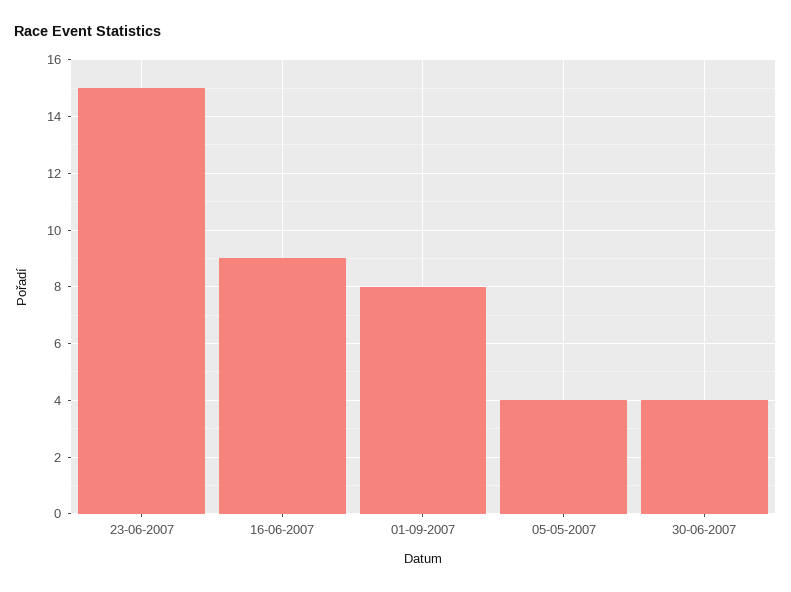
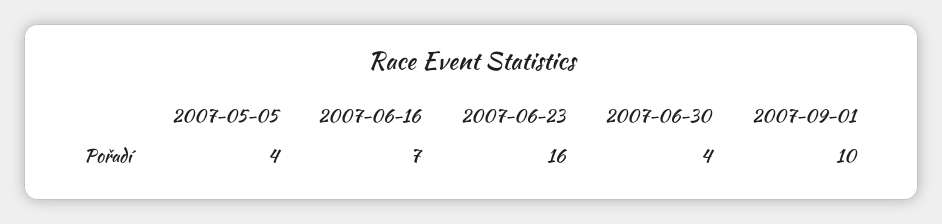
  {
-   "23-06-2007": 15,
+   "23-06-2007": 16,
-   "16-06-2007": 9,
+   "16-06-2007": 7,
-   "01-09-2007": 8,
+   "01-09-2007": 10,
    "05-05-2007": 4,
    "30-06-2007": 4
  }

